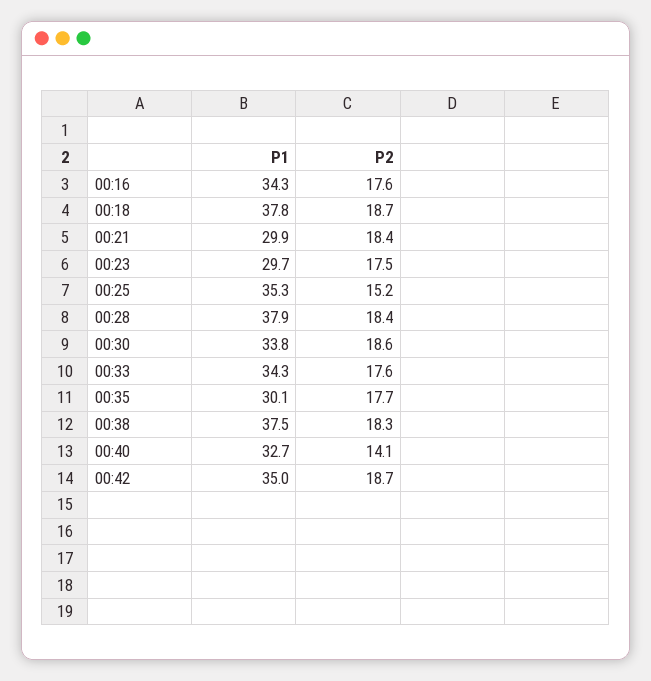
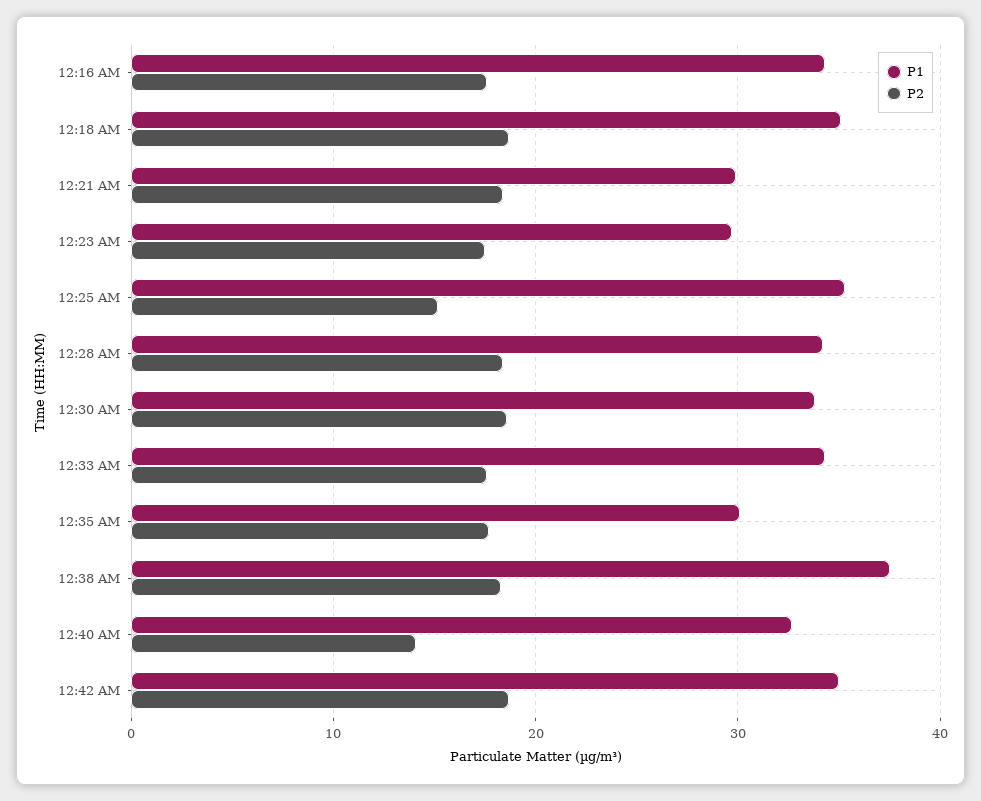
  {
    "P1": {
      "00:16": 34.3,
-     "00:18": 37.8,
+     "00:18": 35,
      "00:21": 29.9,
      "00:23": 29.7,
      "00:25": 35.3,
-     "00:28": 37.9,
+     "00:28": 34,
      "00:30": 33.8,
      "00:33": 34.3,
      "00:35": 30.1,
      "00:38": 37.5,
      "00:40": 32.7,
      "00:42": 35
    },
    "P2": {
      "00:16": 17.6,
      "00:18": 18.7,
      "00:21": 18.4,
      "00:23": 17.5,
      "00:25": 15.2,
      "00:28": 18.4,
      "00:30": 18.6,
      "00:33": 17.6,
      "00:35": 17.7,
      "00:38": 18.3,
      "00:40": 14.1,
      "00:42": 18.7
    }
  }

